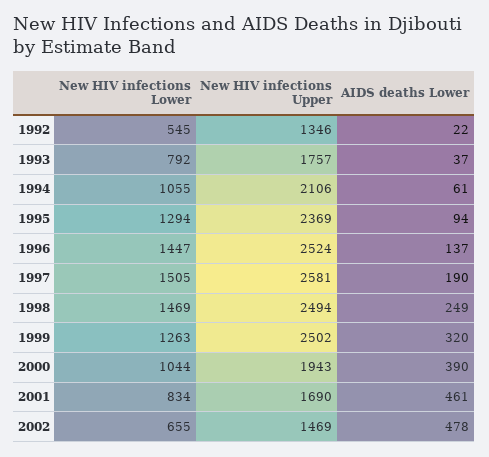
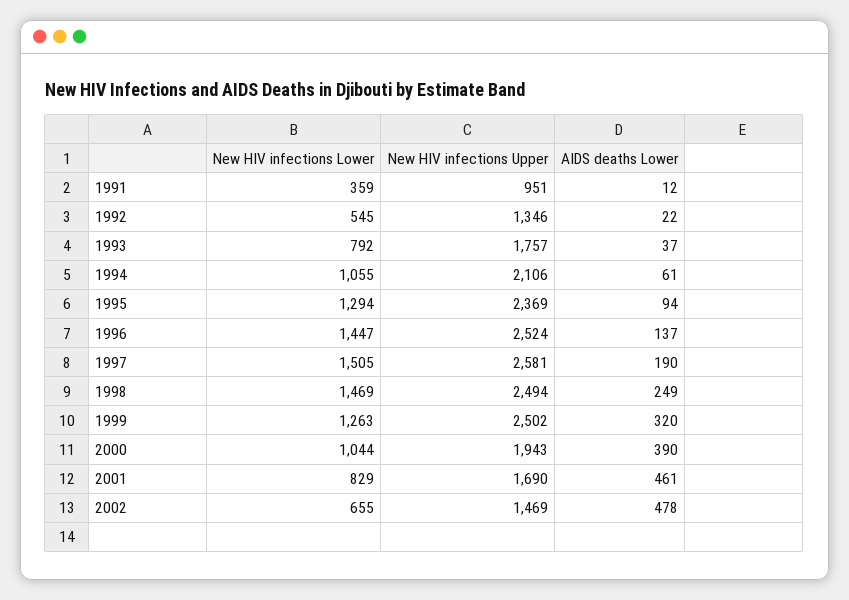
  {
    "New HIV infections Lower": {
      "1992": 545,
      "1993": 792,
      "1994": 1055,
      "1995": 1294,
      "1996": 1447,
      "1997": 1505,
      "1998": 1469,
      "1999": 1263,
      "2000": 1044,
-     "2001": 834,
+     "2001": 829,
-     "2002": 655
+     "2002": 655,
+     "1991": 359
    },
    "New HIV infections Upper": {
      "1992": 1346,
      "1993": 1757,
      "1994": 2106,
      "1995": 2369,
      "1996": 2524,
      "1997": 2581,
      "1998": 2494,
      "1999": 2502,
      "2000": 1943,
      "2001": 1690,
-     "2002": 1469
+     "2002": 1469,
+     "1991": 951
    },
    "AIDS deaths Lower": {
      "1992": 22,
      "1993": 37,
      "1994": 61,
      "1995": 94,
      "1996": 137,
      "1997": 190,
      "1998": 249,
      "1999": 320,
      "2000": 390,
      "2001": 461,
-     "2002": 478
+     "2002": 478,
+     "1991": 12
    }
  }

